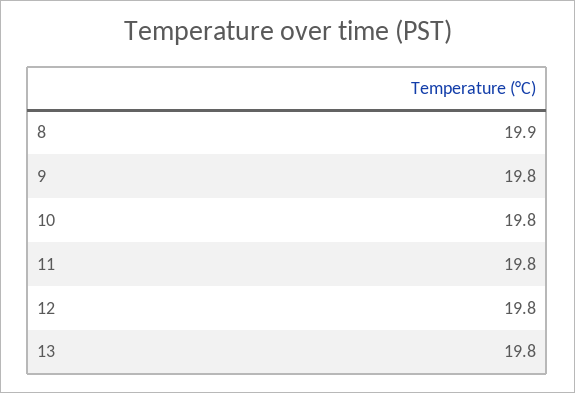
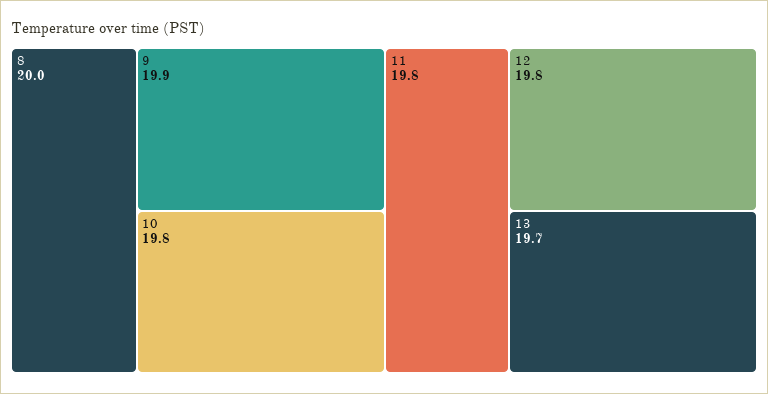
  {
-   "8": 19.9,
+   "8": 20,
-   "9": 19.8,
+   "9": 19.9,
    "10": 19.8,
    "11": 19.8,
    "12": 19.8,
-   "13": 19.8
+   "13": 19.7
  }

